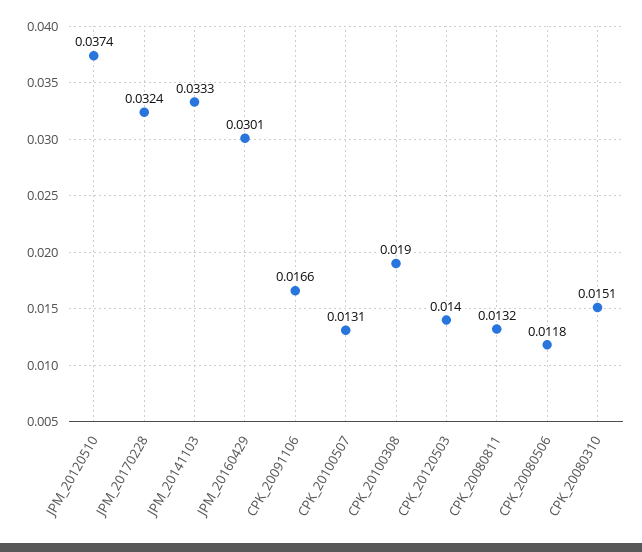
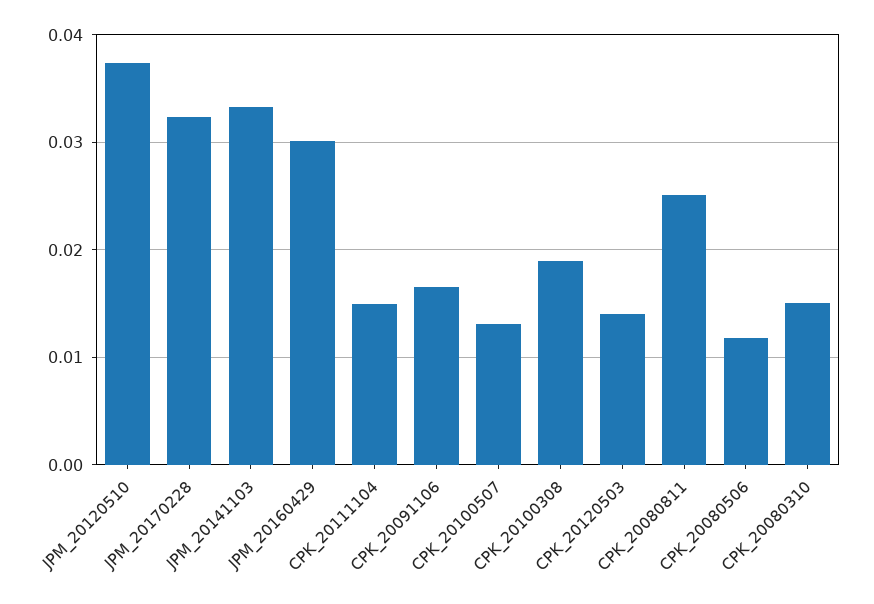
  {
    "JPM_20120510": 0.0374,
    "JPM_20170228": 0.0324,
    "JPM_20141103": 0.0333,
    "JPM_20160429": 0.0301,
    "CPK_20091106": 0.0166,
    "CPK_20100507": 0.0131,
    "CPK_20100308": 0.019,
    "CPK_20120503": 0.014,
-   "CPK_20080811": 0.0132,
+   "CPK_20080811": 0.025,
    "CPK_20080506": 0.0118,
-   "CPK_20080310": 0.0151
+   "CPK_20080310": 0.0151,
+   "CPK_20111104": 0.015
  }

